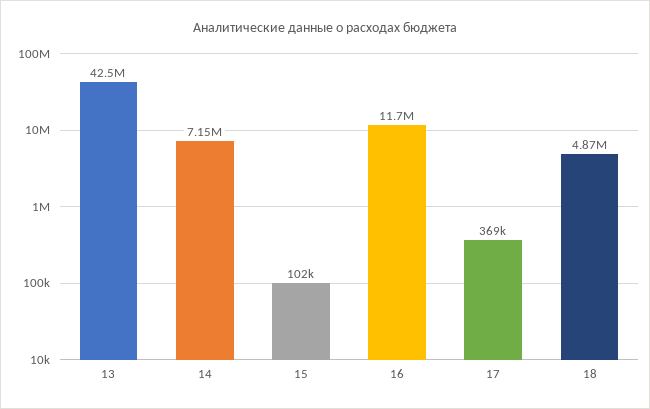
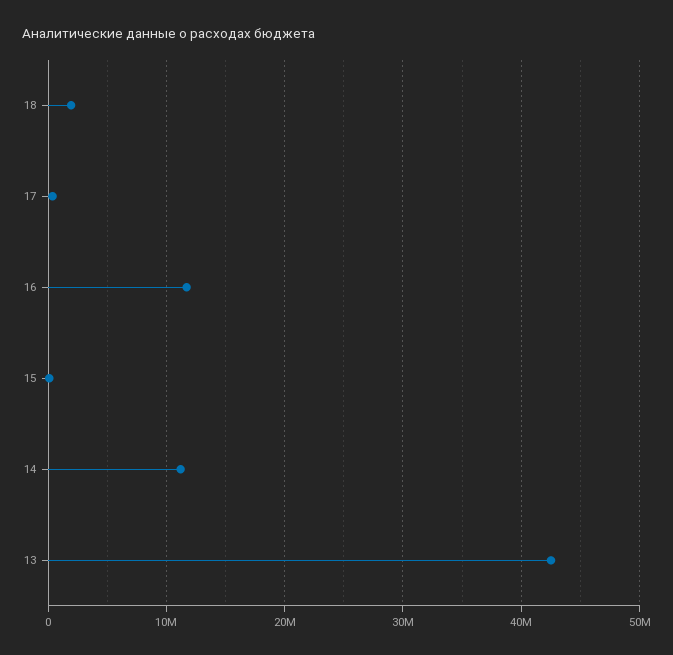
  {
    "13": 42500000,
-   "14": 7150000,
+   "14": 11000000,
    "15": 102000,
    "16": 11700000,
    "17": 369000,
-   "18": 4870000
+   "18": 2000000
  }

